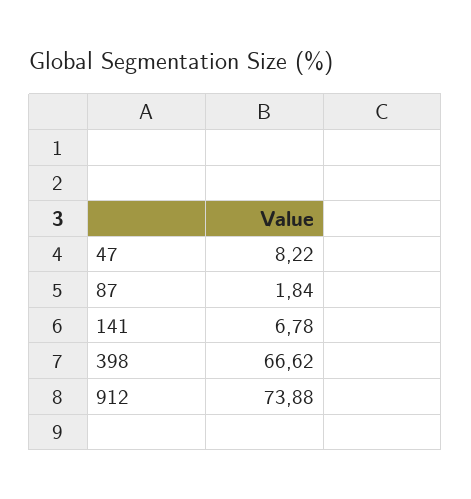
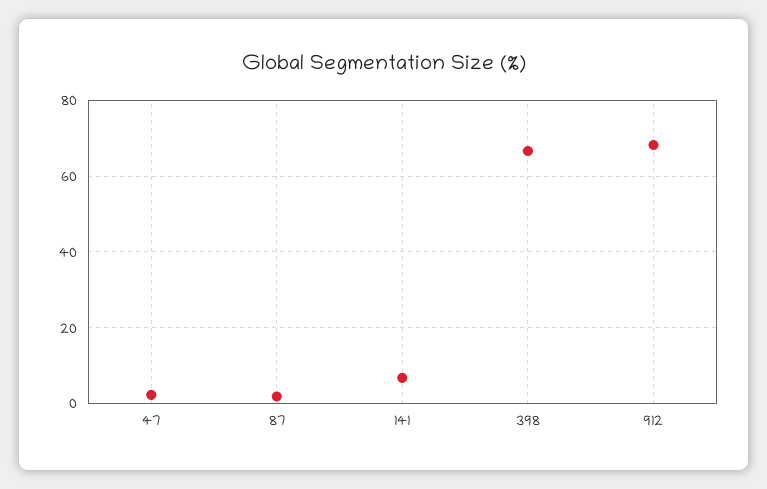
  {
-   "47": 8.22,
+   "47": 2,
    "87": 1.84,
    "141": 6.78,
    "398": 66.62,
-   "912": 73.88
+   "912": 68
  }

